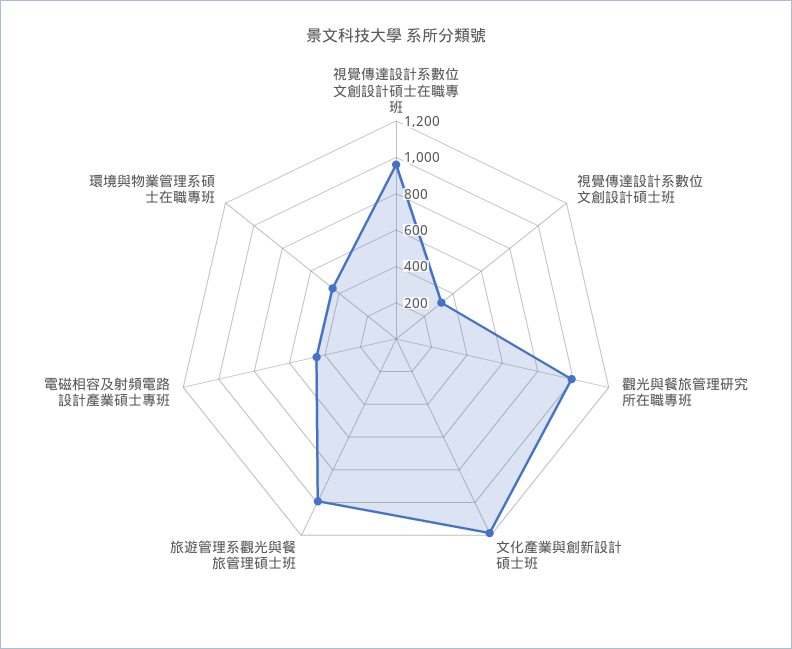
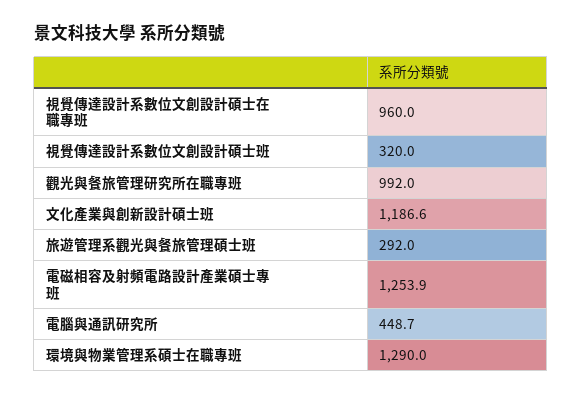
  {
    "視覺傳達設計系數位文創設計碩士在職專班": 960,
    "視覺傳達設計系數位文創設計碩士班": 320,
    "觀光與餐旅管理研究所在職專班": 992,
    "文化產業與創新設計碩士班": 1186.6,
-   "旅遊管理系觀光與餐旅管理碩士班": 1000,
+   "旅遊管理系觀光與餐旅管理碩士班": 292,
-   "電磁相容及射頻電路設計產業碩士專班": 450,
+   "電磁相容及射頻電路設計產業碩士專班": 1253.9,
-   "環境與物業管理系碩士在職專班": 450
+   "環境與物業管理系碩士在職專班": 1290,
+   "電腦與通訊研究所": 448.7
  }

